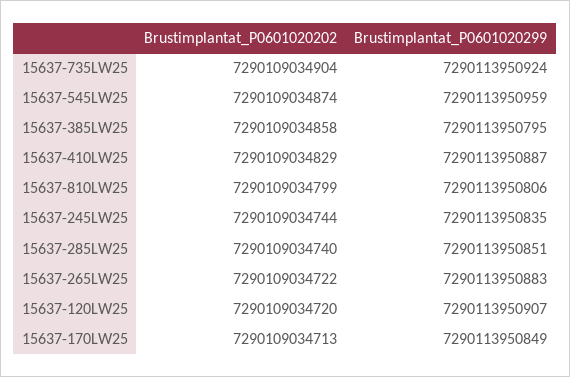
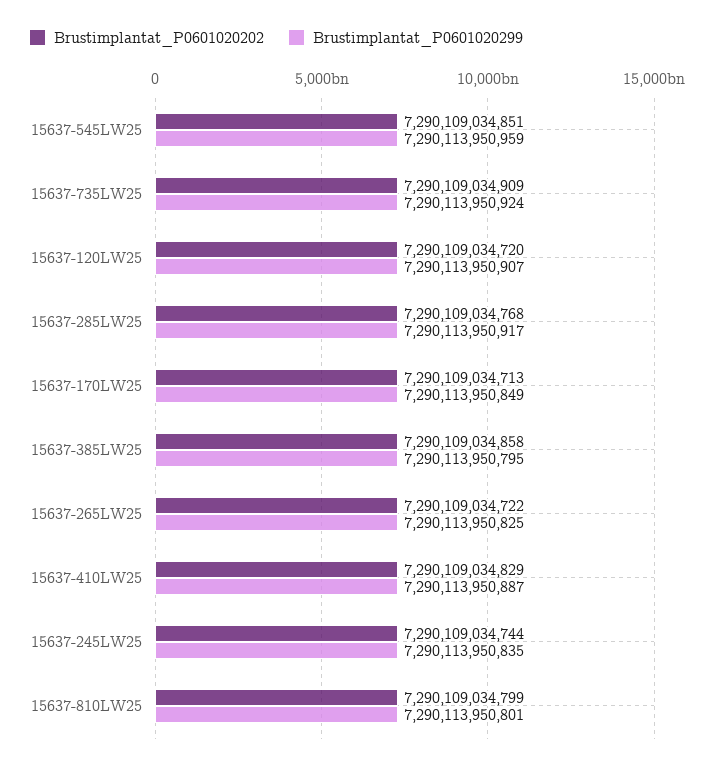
  {
    "Brustimplantat_P0601020202": {
-     "15637-735LW25": 7290109034904,
+     "15637-735LW25": 7290109034909,
-     "15637-545LW25": 7290109034874,
+     "15637-545LW25": 7290109034851,
      "15637-385LW25": 7290109034858,
      "15637-410LW25": 7290109034829,
      "15637-810LW25": 7290109034799,
      "15637-245LW25": 7290109034744,
-     "15637-285LW25": 7290109034740,
+     "15637-285LW25": 7290109034768,
      "15637-265LW25": 7290109034722,
      "15637-120LW25": 7290109034720,
      "15637-170LW25": 7290109034713
    },
    "Brustimplantat_P0601020299": {
      "15637-735LW25": 7290113950924,
      "15637-545LW25": 7290113950959,
      "15637-385LW25": 7290113950795,
      "15637-410LW25": 7290113950887,
-     "15637-810LW25": 7290113950806,
+     "15637-810LW25": 7290113950801,
      "15637-245LW25": 7290113950835,
-     "15637-285LW25": 7290113950851,
+     "15637-285LW25": 7290113950917,
-     "15637-265LW25": 7290113950883,
+     "15637-265LW25": 7290113950825,
      "15637-120LW25": 7290113950907,
      "15637-170LW25": 7290113950849
    }
  }

